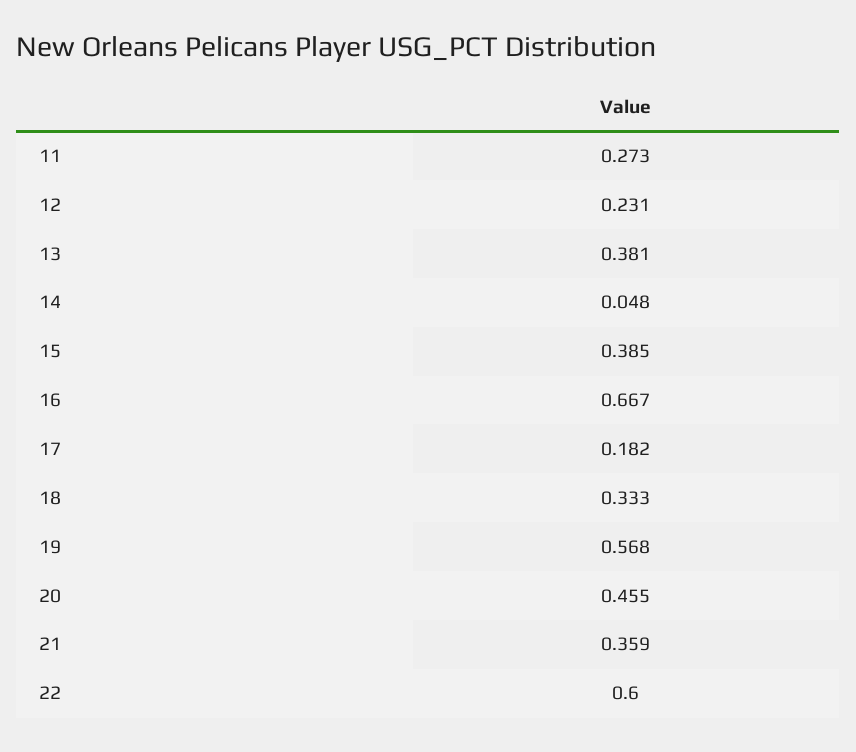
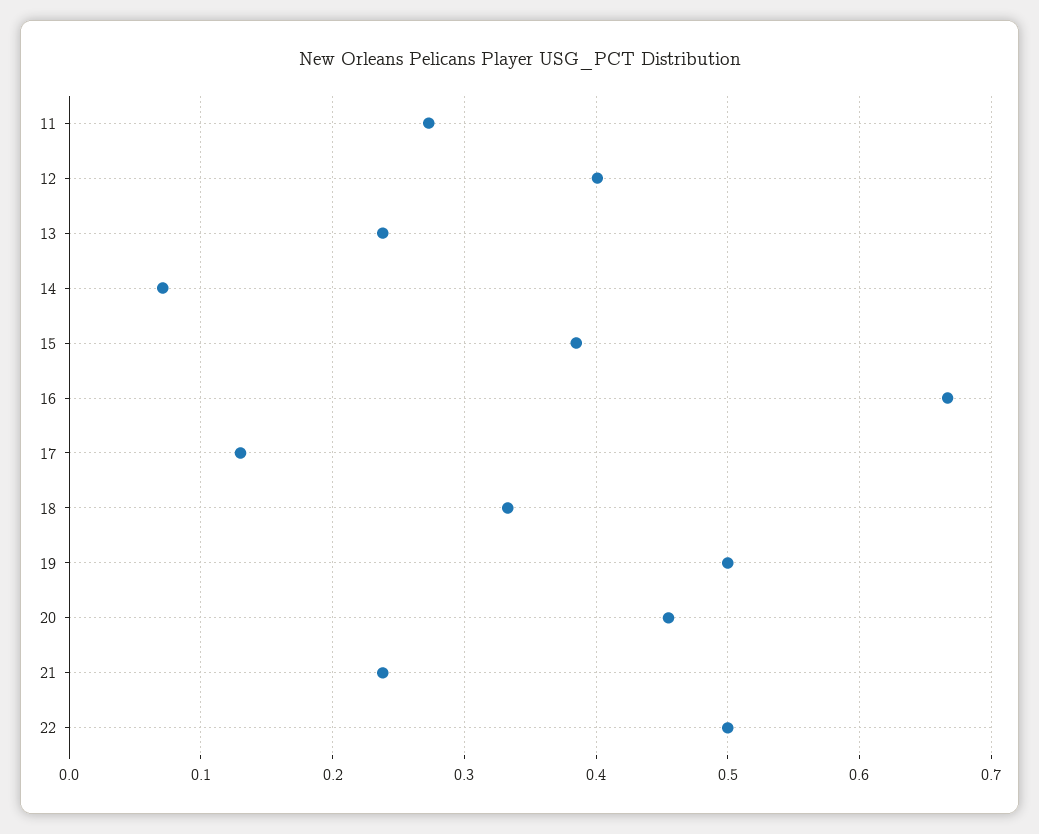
  {
    "11": 0.273,
-   "12": 0.231,
+   "12": 0.4,
-   "13": 0.381,
+   "13": 0.24,
-   "14": 0.048,
+   "14": 0.07,
    "15": 0.385,
    "16": 0.667,
-   "17": 0.182,
+   "17": 0.13,
    "18": 0.333,
-   "19": 0.568,
+   "19": 0.5,
    "20": 0.455,
-   "21": 0.359,
+   "21": 0.24,
-   "22": 0.6
+   "22": 0.5
  }

